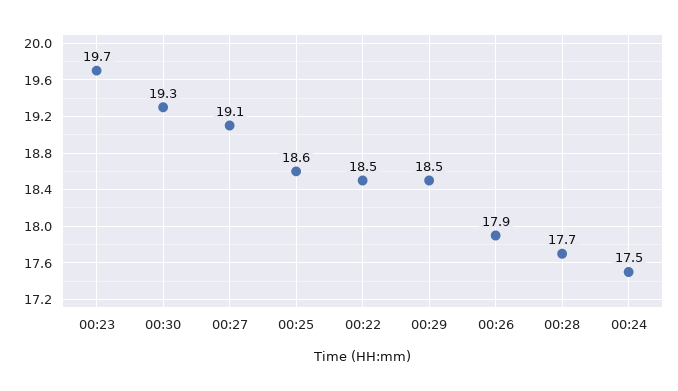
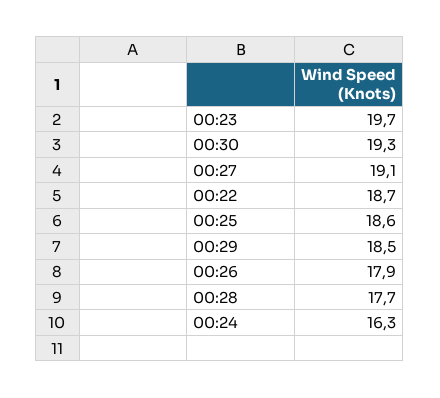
  {
    "00:23": 19.7,
    "00:30": 19.3,
    "00:27": 19.1,
    "00:25": 18.6,
-   "00:22": 18.5,
+   "00:22": 18.7,
    "00:29": 18.5,
    "00:26": 17.9,
    "00:28": 17.7,
-   "00:24": 17.5
+   "00:24": 16.3
  }

